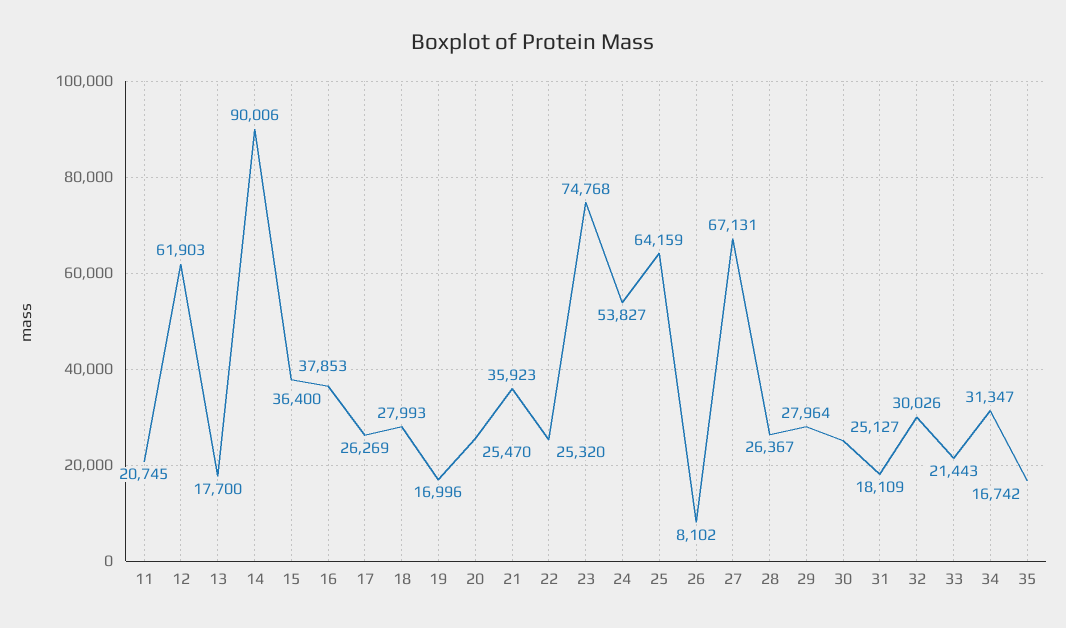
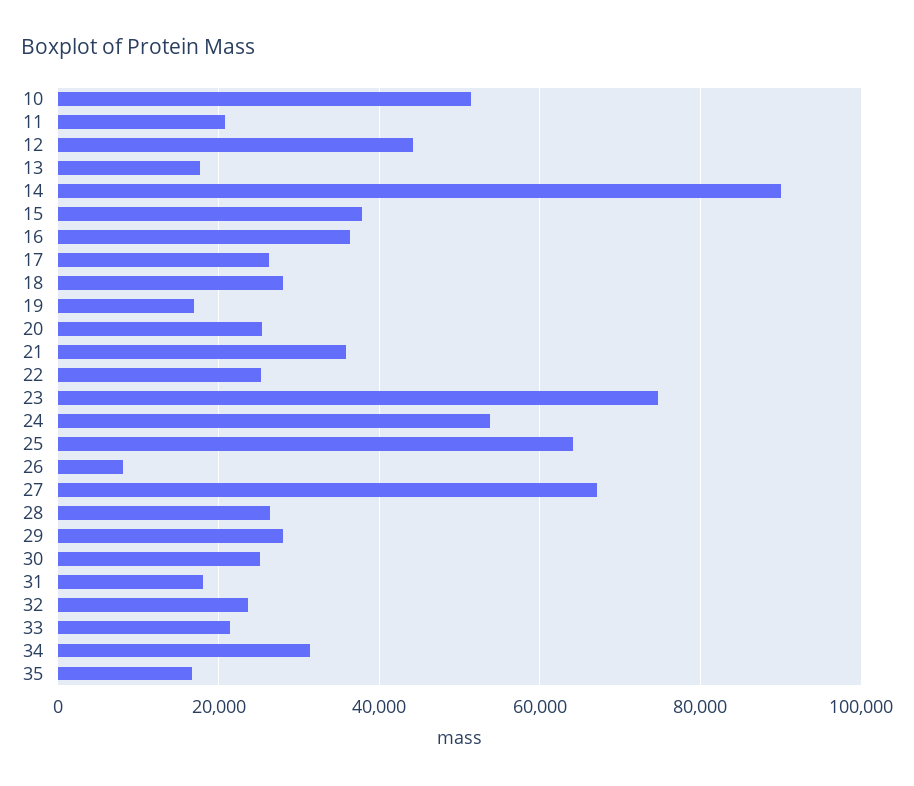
  {
    "11": 20745,
-   "12": 61903,
+   "12": 44000,
    "13": 17700,
    "14": 90006,
    "15": 37853,
    "16": 36400,
    "17": 26269,
    "18": 27993,
    "19": 16996,
    "20": 25470,
    "21": 35923,
    "22": 25320,
    "23": 74768,
    "24": 53827,
    "25": 64159,
    "26": 8102,
    "27": 67131,
    "28": 26367,
    "29": 27964,
    "30": 25127,
    "31": 18109,
-   "32": 30026,
+   "32": 24000,
    "33": 21443,
    "34": 31347,
-   "35": 16742
+   "35": 16742,
+   "10": 52000
  }

